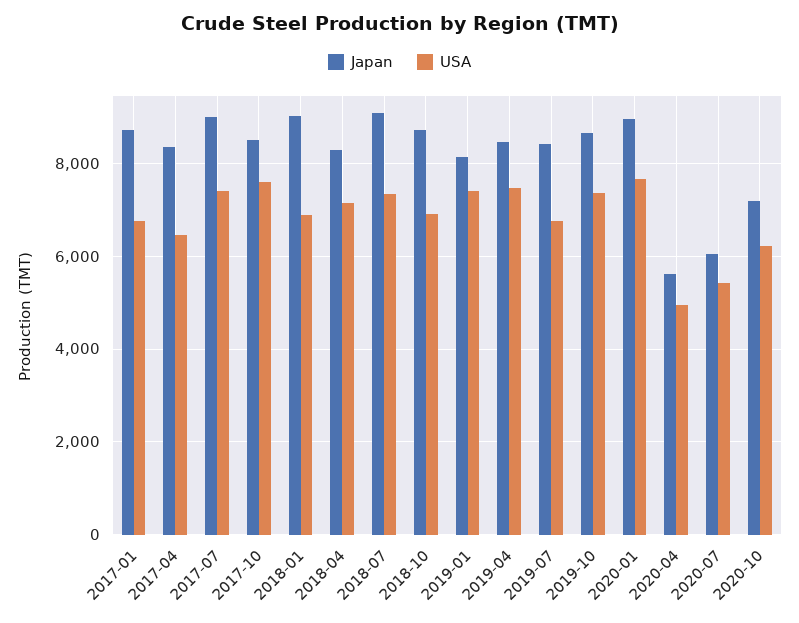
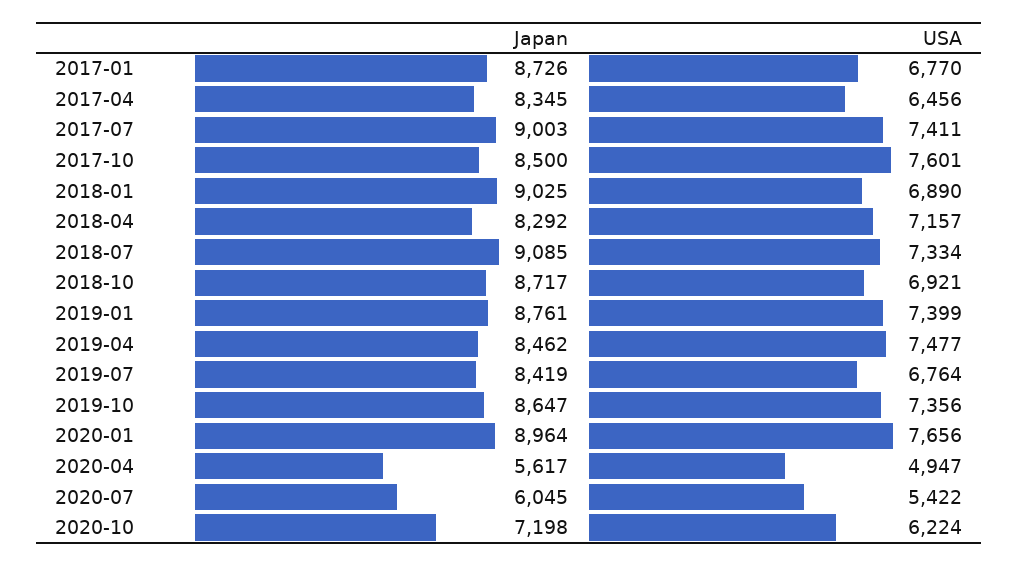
  {
    "Japan": {
      "2017-01": 8726,
      "2017-04": 8345,
      "2017-07": 9003,
      "2017-10": 8500,
      "2018-01": 9025,
      "2018-04": 8292,
      "2018-07": 9085,
      "2018-10": 8717,
-     "2019-01": 8200,
+     "2019-01": 8761,
      "2019-04": 8462,
      "2019-07": 8419,
      "2019-10": 8647,
      "2020-01": 8964,
      "2020-04": 5617,
      "2020-07": 6045,
      "2020-10": 7198
    },
    "USA": {
      "2017-01": 6770,
      "2017-04": 6456,
      "2017-07": 7411,
      "2017-10": 7601,
      "2018-01": 6890,
      "2018-04": 7157,
      "2018-07": 7334,
      "2018-10": 6921,
      "2019-01": 7399,
      "2019-04": 7477,
      "2019-07": 6764,
      "2019-10": 7356,
      "2020-01": 7656,
      "2020-04": 4947,
      "2020-07": 5422,
      "2020-10": 6224
    }
  }

